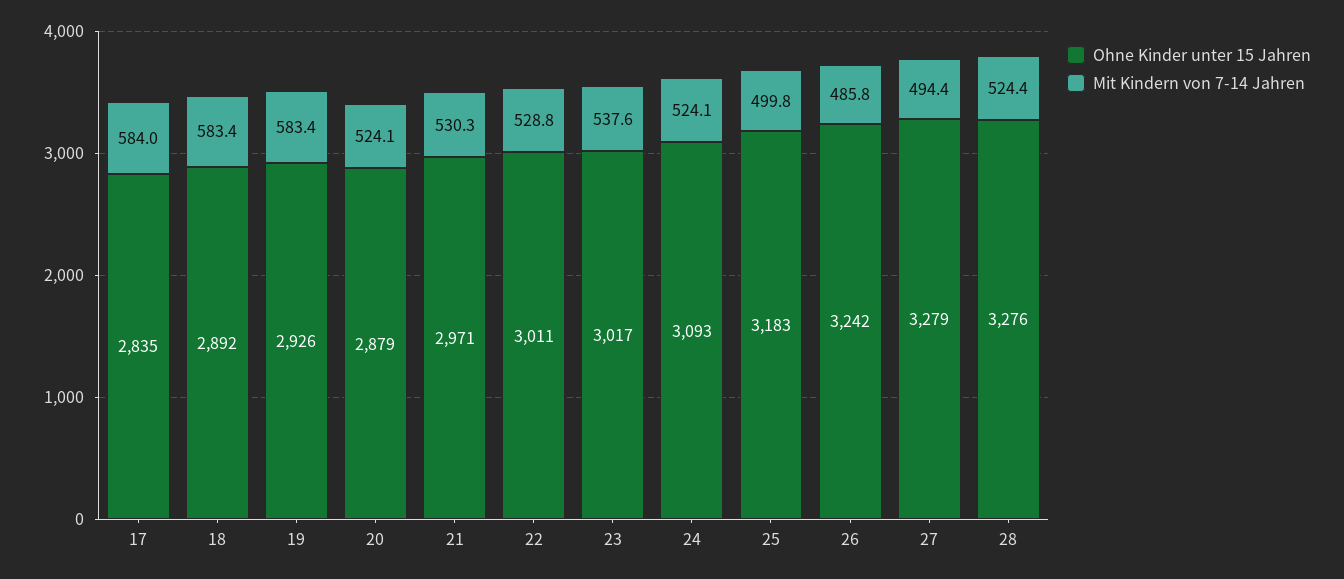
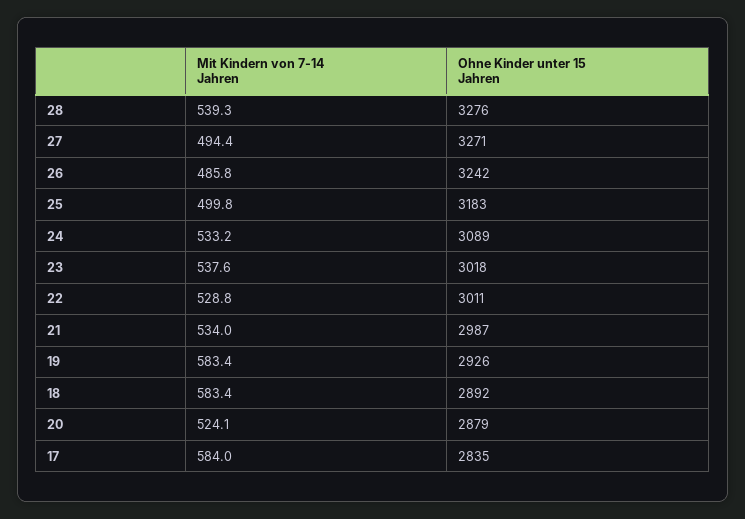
  {
    "Ohne Kinder unter 15 Jahren": {
      "17": 2835,
      "18": 2892,
      "19": 2926,
      "20": 2879,
-     "21": 2971,
+     "21": 2987,
      "22": 3011,
-     "23": 3017,
+     "23": 3018,
-     "24": 3093,
+     "24": 3089,
      "25": 3183,
      "26": 3242,
-     "27": 3279,
+     "27": 3271,
      "28": 3276
    },
    "Mit Kindern von 7-14 Jahren": {
      "17": 584,
      "18": 583.4,
      "19": 583.4,
      "20": 524.1,
-     "21": 530.3,
+     "21": 534,
      "22": 528.8,
      "23": 537.6,
-     "24": 524.1,
+     "24": 533.2,
      "25": 499.8,
      "26": 485.8,
      "27": 494.4,
-     "28": 524.4
+     "28": 539.3
    }
  }

